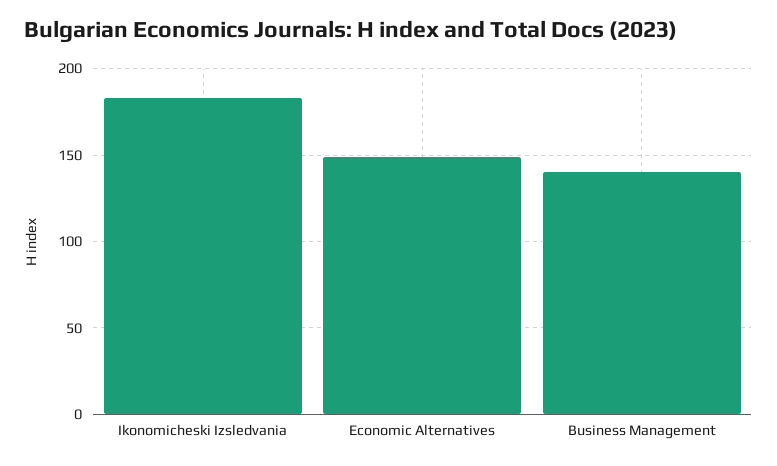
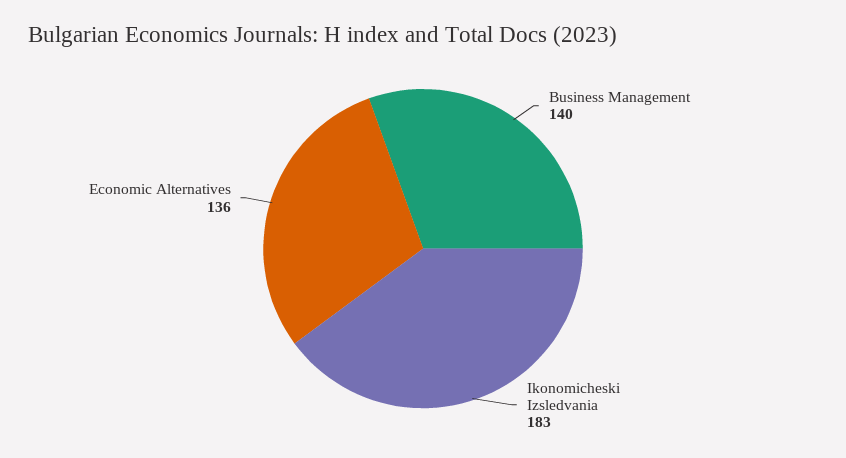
  {
    "Ikonomicheski Izsledvania": 183,
-   "Economic Alternatives": 150,
+   "Economic Alternatives": 136,
    "Business Management": 140
  }

